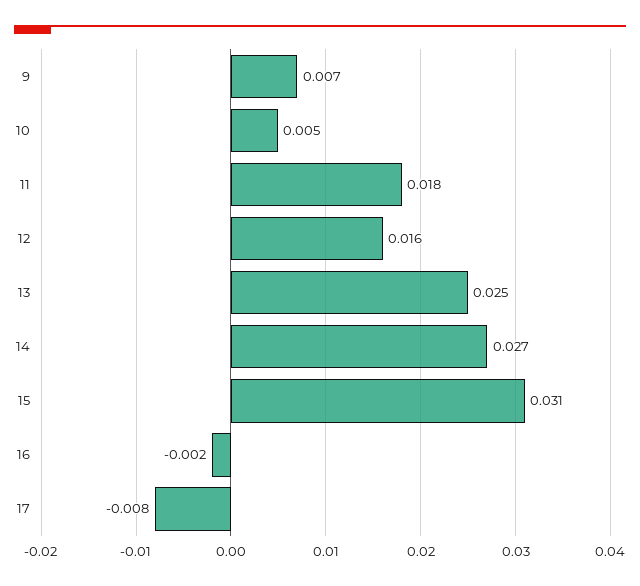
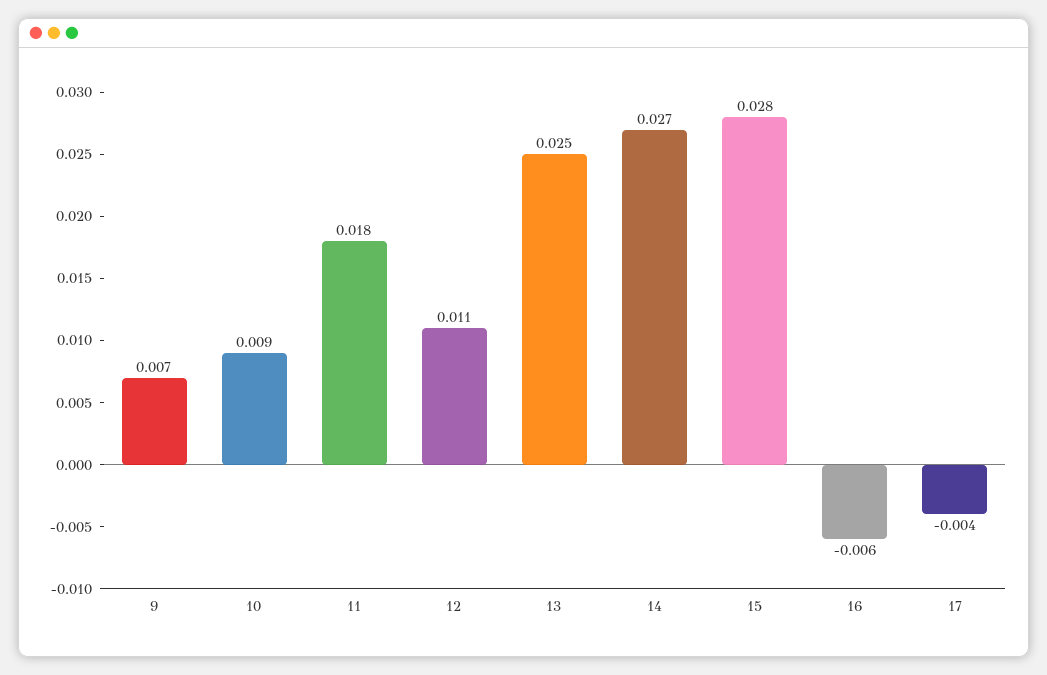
  {
    "9": 0.007,
-   "10": 0.005,
+   "10": 0.009,
    "11": 0.018,
-   "12": 0.016,
+   "12": 0.011,
    "13": 0.025,
    "14": 0.027,
-   "15": 0.031,
+   "15": 0.028,
-   "16": -0.002,
+   "16": -0.006,
-   "17": -0.008
+   "17": -0.004
  }

